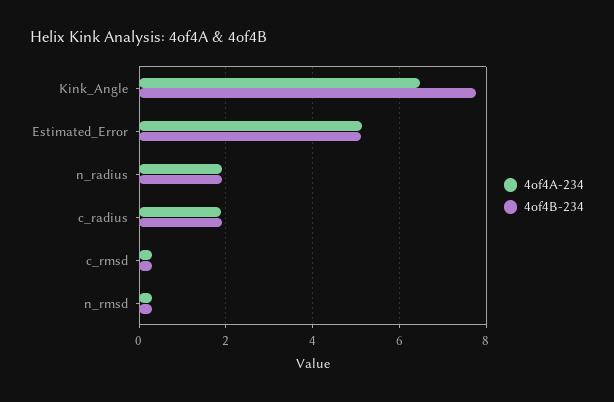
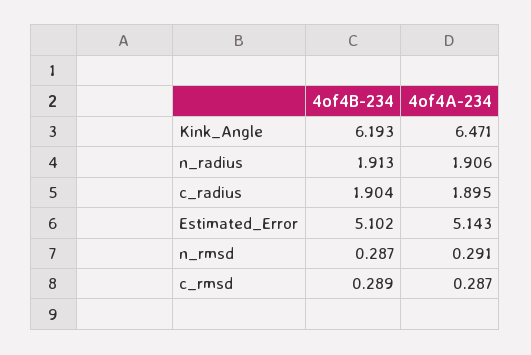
  {
    "4of4A-234": {
      "Kink_Angle": 6.471,
      "Estimated_Error": 5.143,
      "n_radius": 1.906,
      "c_radius": 1.895,
      "c_rmsd": 0.287,
      "n_rmsd": 0.291
    },
    "4of4B-234": {
-     "Kink_Angle": 7.8,
+     "Kink_Angle": 6.193,
      "Estimated_Error": 5.102,
      "n_radius": 1.913,
      "c_radius": 1.904,
      "c_rmsd": 0.289,
      "n_rmsd": 0.287
    }
  }

